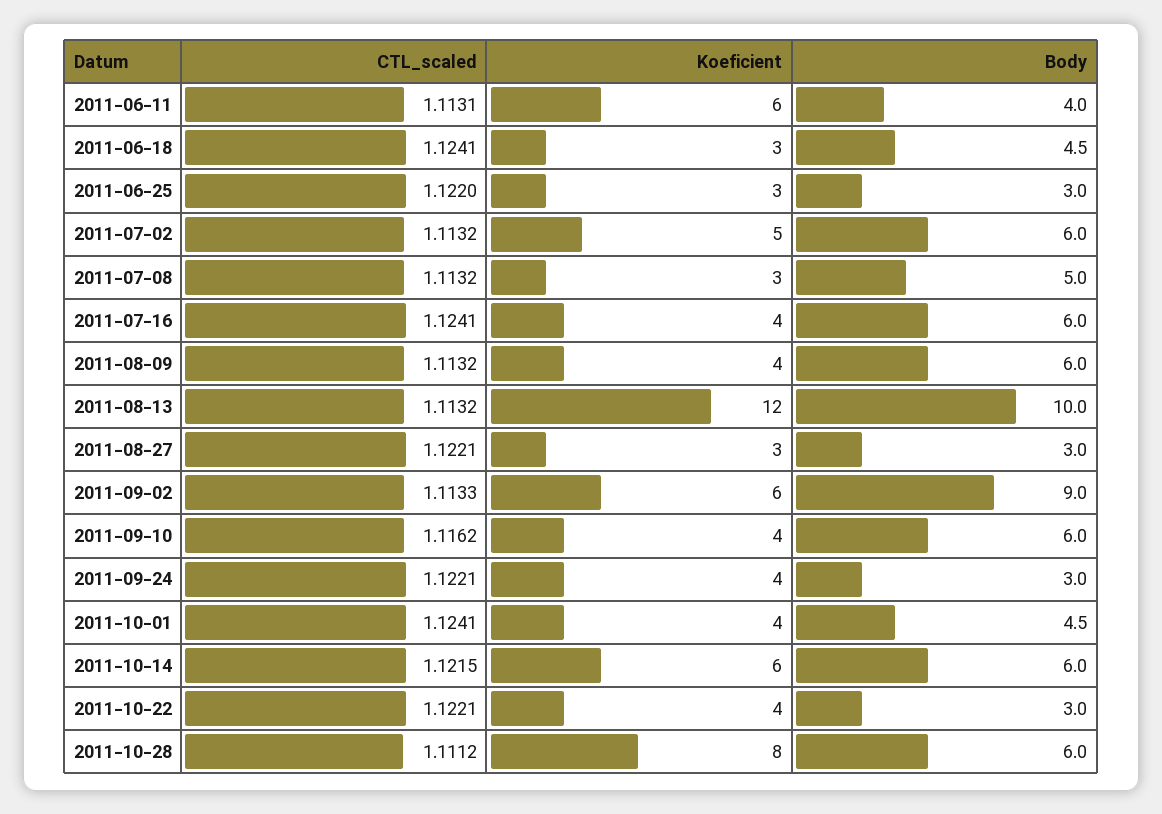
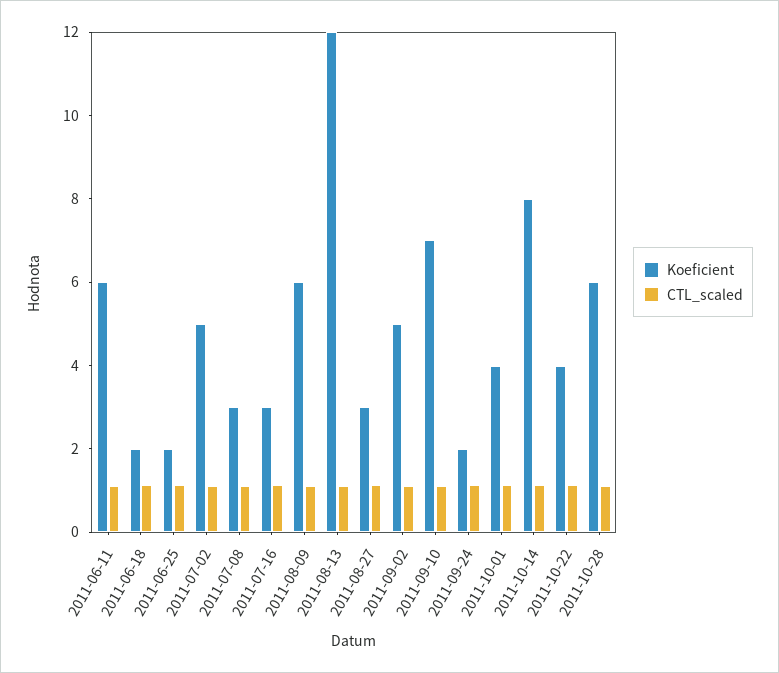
  {
    "CTL_scaled": {
      "2011-06-11": 1.1131,
      "2011-06-18": 1.1241,
      "2011-06-25": 1.122,
      "2011-07-02": 1.1132,
      "2011-07-08": 1.1132,
      "2011-07-16": 1.1241,
      "2011-08-09": 1.1132,
      "2011-08-13": 1.1132,
      "2011-08-27": 1.1221,
      "2011-09-02": 1.1133,
      "2011-09-10": 1.1162,
      "2011-09-24": 1.1221,
      "2011-10-01": 1.1241,
      "2011-10-14": 1.1215,
      "2011-10-22": 1.1221,
      "2011-10-28": 1.1112
    },
    "Koeficient": {
      "2011-06-11": 6,
-     "2011-06-18": 3,
+     "2011-06-18": 2,
-     "2011-06-25": 3,
+     "2011-06-25": 2,
      "2011-07-02": 5,
      "2011-07-08": 3,
-     "2011-07-16": 4,
+     "2011-07-16": 3,
-     "2011-08-09": 4,
+     "2011-08-09": 6,
      "2011-08-13": 12,
      "2011-08-27": 3,
-     "2011-09-02": 6,
+     "2011-09-02": 5,
-     "2011-09-10": 4,
+     "2011-09-10": 7,
-     "2011-09-24": 4,
+     "2011-09-24": 2,
      "2011-10-01": 4,
-     "2011-10-14": 6,
+     "2011-10-14": 8,
      "2011-10-22": 4,
-     "2011-10-28": 8
+     "2011-10-28": 6
-   },
+   }
-   "Body": {
-     "2011-06-11": 4,
-     "2011-06-18": 4.5,
-     "2011-06-25": 3,
-     "2011-07-02": 6,
-     "2011-07-08": 5,
-     "2011-07-16": 6,
-     "2011-08-09": 6,
-     "2011-08-13": 10,
-     "2011-08-27": 3,
-     "2011-09-02": 9,
-     "2011-09-10": 6,
-     "2011-09-24": 3,
-     "2011-10-01": 4.5,
-     "2011-10-14": 6,
-     "2011-10-22": 3,
-     "2011-10-28": 6
-   }
  }

